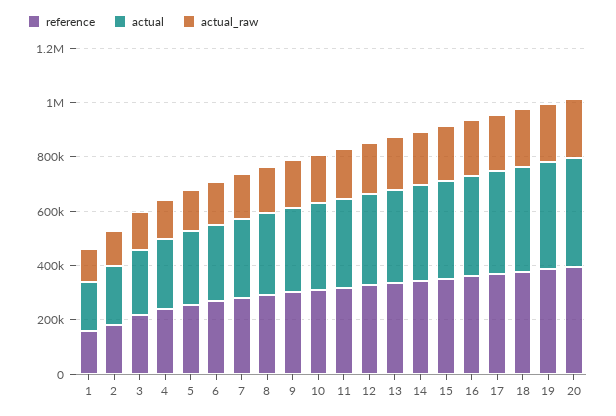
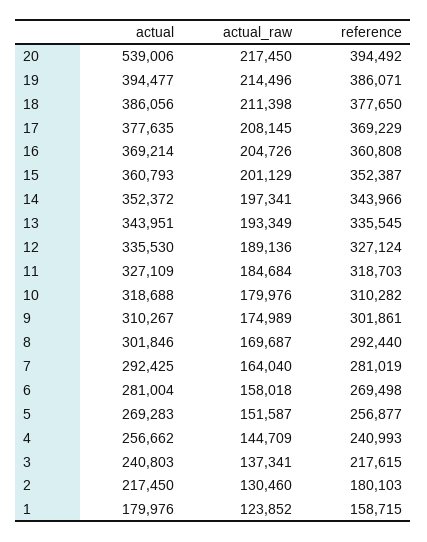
  {
    "reference": {
      "1": 158715,
      "2": 180103,
      "3": 217615,
      "4": 240993,
      "5": 256877,
      "6": 269498,
      "7": 281019,
      "8": 292440,
      "9": 301861,
      "10": 310282,
      "11": 318703,
      "12": 327124,
      "13": 335545,
      "14": 343966,
      "15": 352387,
      "16": 360808,
      "17": 369229,
      "18": 377650,
      "19": 386071,
      "20": 394492
    },
    "actual": {
      "1": 179976,
      "2": 217450,
      "3": 240803,
      "4": 256662,
      "5": 269283,
      "6": 281004,
      "7": 292425,
      "8": 301846,
      "9": 310267,
      "10": 318688,
      "11": 327109,
      "12": 335530,
      "13": 343951,
      "14": 352372,
      "15": 360793,
      "16": 369214,
      "17": 377635,
      "18": 386056,
      "19": 394477,
-     "20": 400000
+     "20": 539006
    },
    "actual_raw": {
      "1": 123852,
      "2": 130460,
      "3": 137341,
      "4": 144709,
      "5": 151587,
      "6": 158018,
      "7": 164040,
      "8": 169687,
      "9": 174989,
      "10": 179976,
      "11": 184684,
      "12": 189136,
      "13": 193349,
      "14": 197341,
      "15": 201129,
      "16": 204726,
      "17": 208145,
      "18": 211398,
      "19": 214496,
      "20": 217450
    }
  }

